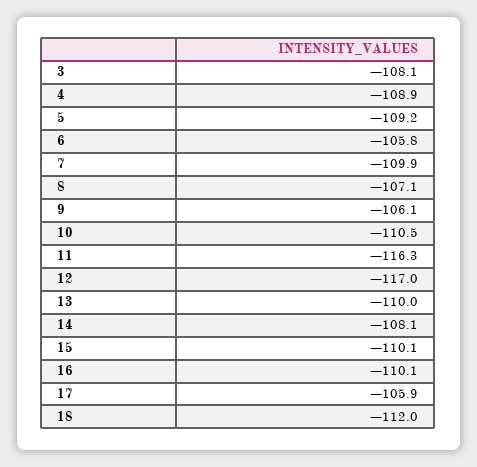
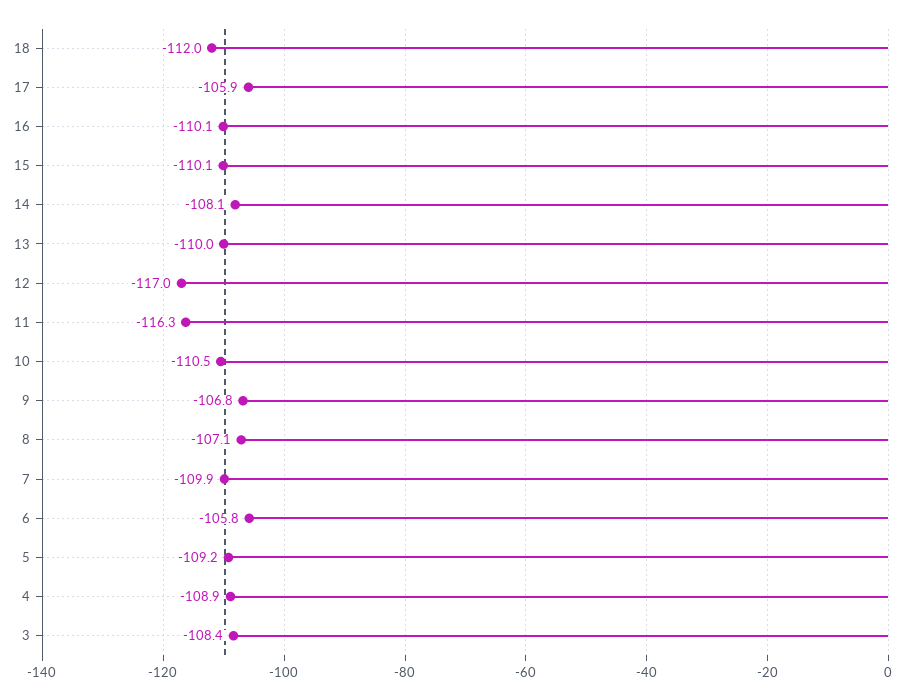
  {
-   "3": -108.1,
+   "3": -108.4,
    "4": -108.9,
    "5": -109.2,
    "6": -105.8,
    "7": -109.9,
    "8": -107.1,
-   "9": -106.1,
+   "9": -106.8,
    "10": -110.5,
    "11": -116.3,
    "12": -117,
    "13": -110,
    "14": -108.1,
    "15": -110.1,
    "16": -110.1,
    "17": -105.9,
    "18": -112
  }

